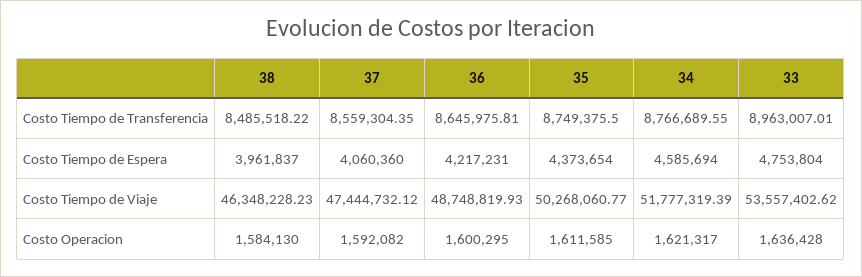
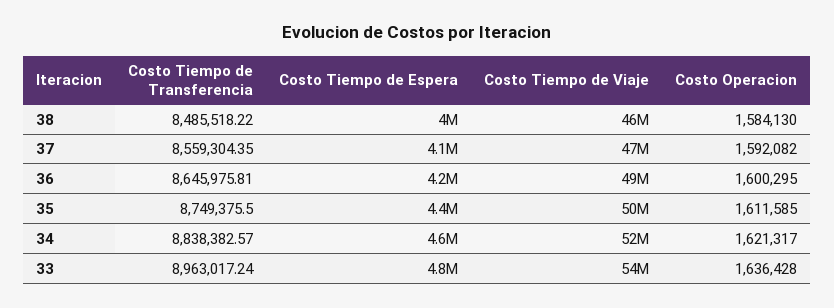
  {
    "38": {
      "Costo Tiempo de Transferencia": 8485518.22,
      "Costo Tiempo de Espera": 3961837,
      "Costo Tiempo de Viaje": 46348228.23,
      "Costo Operacion": 1584130
    },
    "37": {
      "Costo Tiempo de Transferencia": 8559304.35,
      "Costo Tiempo de Espera": 4060360,
      "Costo Tiempo de Viaje": 47444732.12,
      "Costo Operacion": 1592082
    },
    "36": {
      "Costo Tiempo de Transferencia": 8645975.81,
      "Costo Tiempo de Espera": 4217231,
      "Costo Tiempo de Viaje": 48748819.93,
      "Costo Operacion": 1600295
    },
    "35": {
      "Costo Tiempo de Transferencia": 8749375.5,
      "Costo Tiempo de Espera": 4373654,
      "Costo Tiempo de Viaje": 50268060.77,
      "Costo Operacion": 1611585
    },
    "34": {
-     "Costo Tiempo de Transferencia": 8766689.55,
+     "Costo Tiempo de Transferencia": 8838382.57,
      "Costo Tiempo de Espera": 4585694,
      "Costo Tiempo de Viaje": 51777319.39,
      "Costo Operacion": 1621317
    },
    "33": {
-     "Costo Tiempo de Transferencia": 8963007.01,
+     "Costo Tiempo de Transferencia": 8963017.24,
      "Costo Tiempo de Espera": 4753804,
      "Costo Tiempo de Viaje": 53557402.62,
      "Costo Operacion": 1636428
    }
  }

